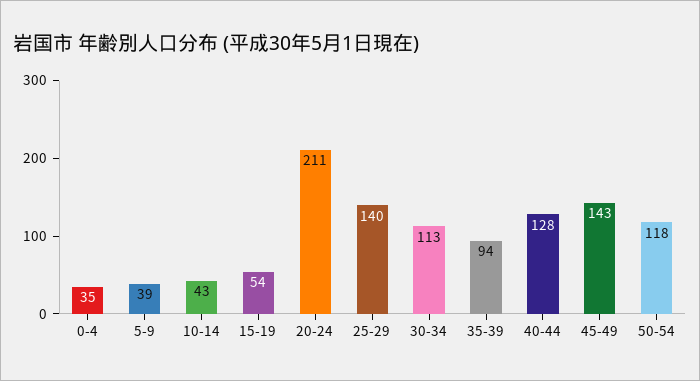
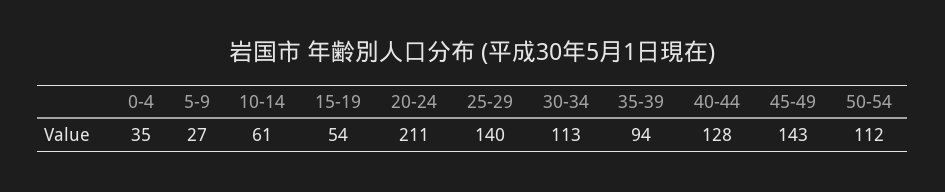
  {
    "0-4": 35,
-   "5-9": 39,
+   "5-9": 27,
-   "10-14": 43,
+   "10-14": 61,
    "15-19": 54,
    "20-24": 211,
    "25-29": 140,
    "30-34": 113,
    "35-39": 94,
    "40-44": 128,
    "45-49": 143,
-   "50-54": 118
+   "50-54": 112
  }

